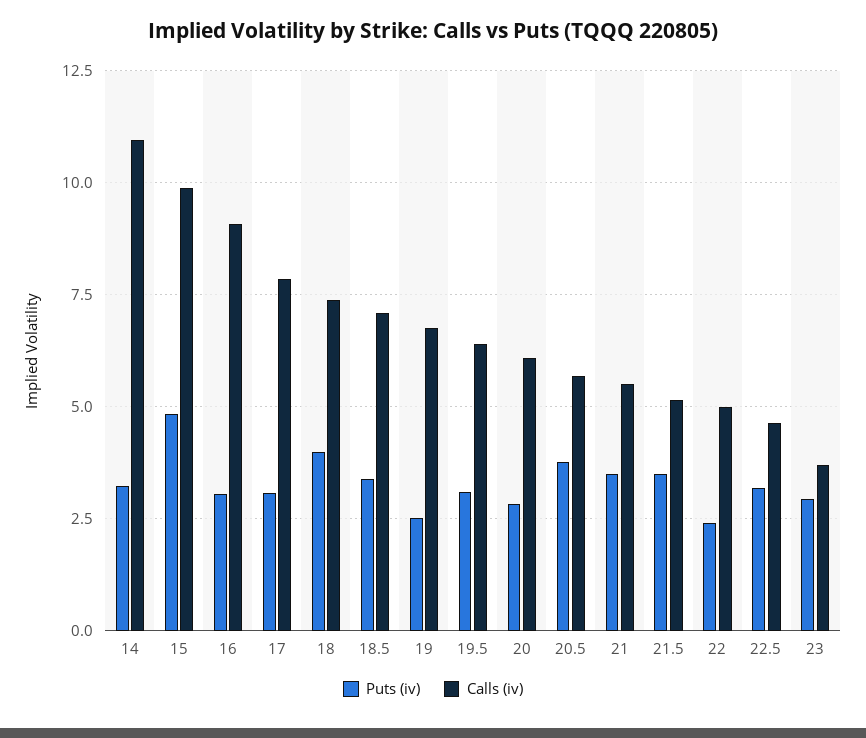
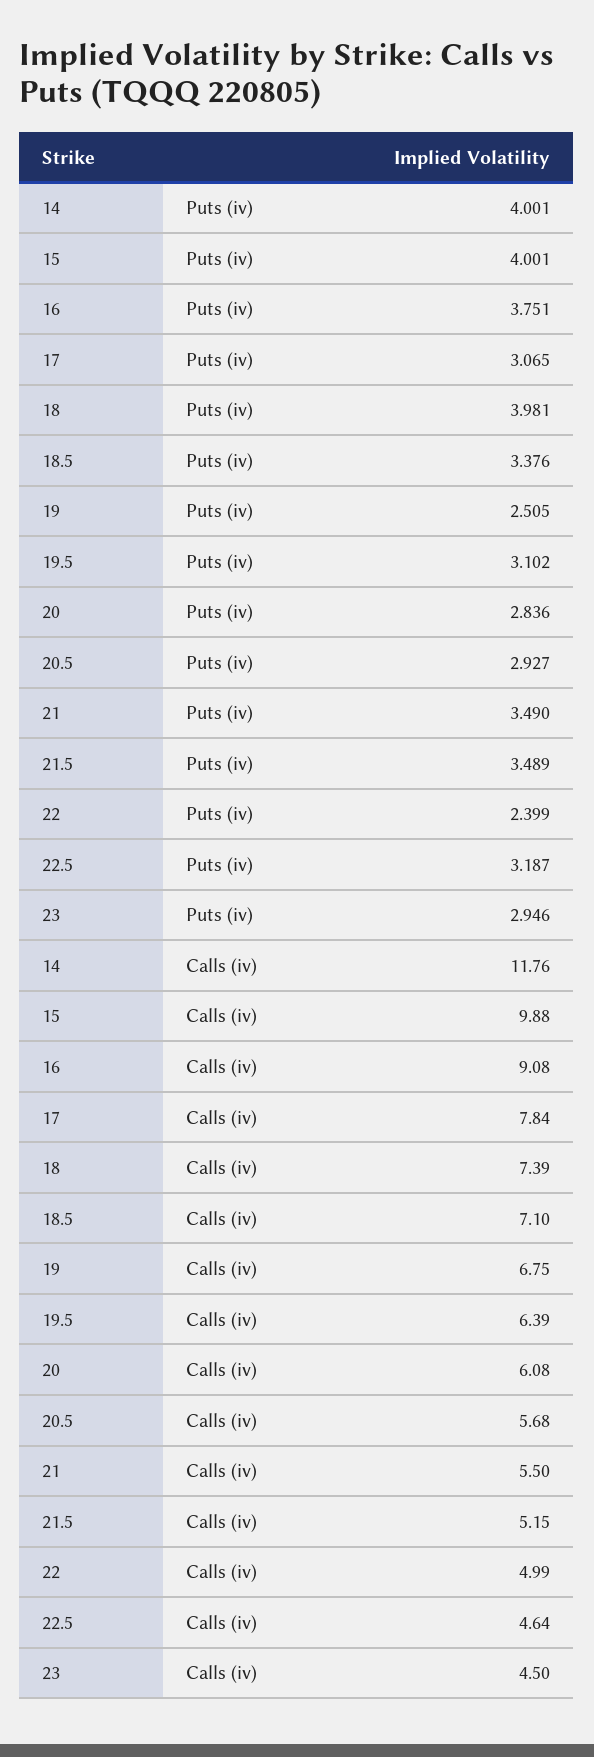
  {
    "Puts (iv)": {
-     "14": 3.25,
+     "14": 4.001,
-     "15": 4.75,
+     "15": 4.001,
-     "16": 3,
+     "16": 3.751,
      "17": 3.065,
      "18": 3.981,
      "18.5": 3.376,
      "19": 2.505,
      "19.5": 3.102,
      "20": 2.836,
-     "20.5": 3.75,
+     "20.5": 2.927,
      "21": 3.49,
      "21.5": 3.489,
      "22": 2.399,
      "22.5": 3.187,
      "23": 2.946
    },
    "Calls (iv)": {
-     "14": 11,
+     "14": 11.76,
      "15": 9.88,
      "16": 9.08,
      "17": 7.84,
      "18": 7.39,
      "18.5": 7.1,
      "19": 6.75,
      "19.5": 6.39,
      "20": 6.08,
      "20.5": 5.68,
      "21": 5.5,
      "21.5": 5.15,
      "22": 4.99,
      "22.5": 4.64,
-     "23": 3.75
+     "23": 4.5
    }
  }

